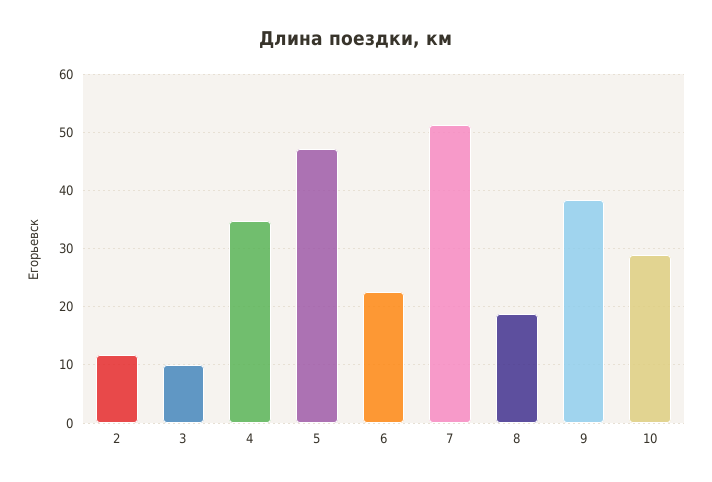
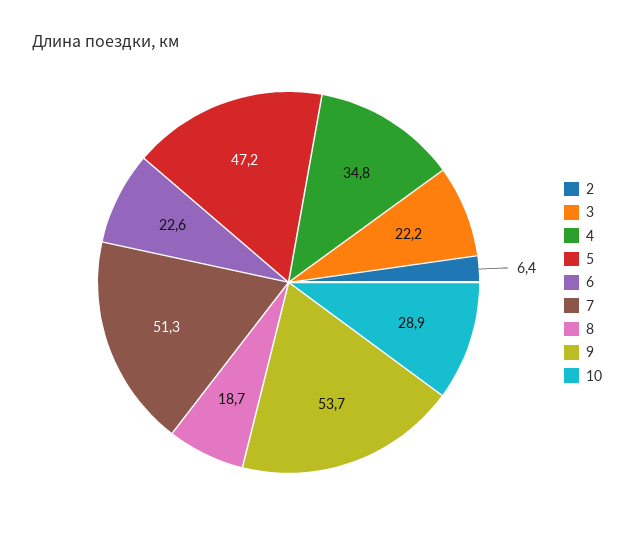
  {
-   "2": 12,
+   "2": 6.4,
-   "3": 10,
+   "3": 22.2,
    "4": 34.8,
    "5": 47.2,
    "6": 22.6,
    "7": 51.3,
    "8": 18.7,
-   "9": 38,
+   "9": 53.7,
    "10": 28.9
  }

